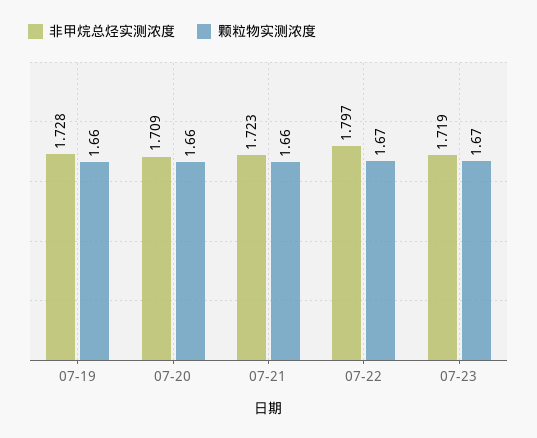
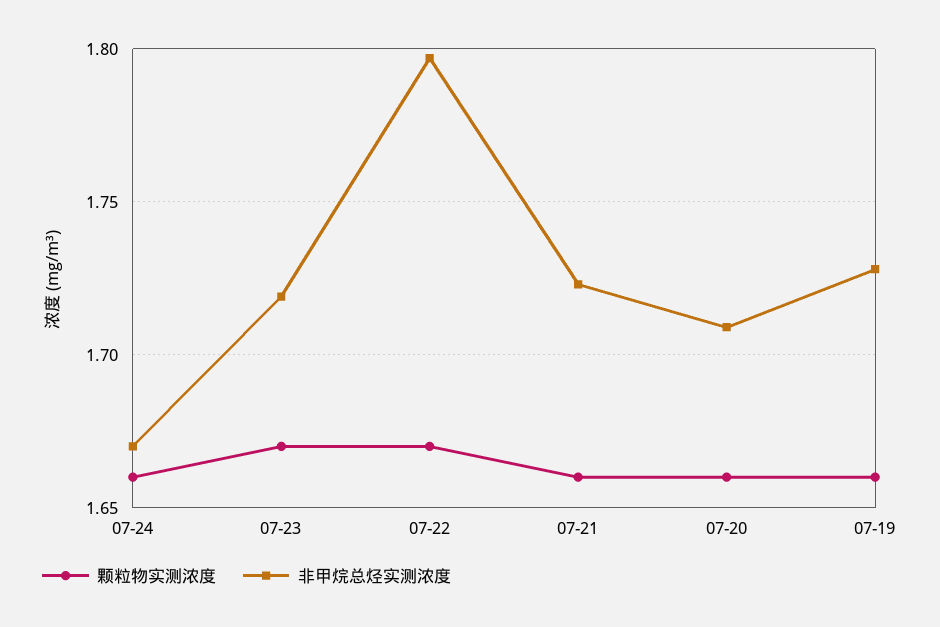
  {
    "非甲烷总烃实测浓度": {
      "07-19": 1.728,
      "07-20": 1.709,
      "07-21": 1.723,
      "07-22": 1.797,
-     "07-23": 1.719
+     "07-23": 1.719,
+     "07-24": 1.67
    },
    "颗粒物实测浓度": {
      "07-19": 1.66,
      "07-20": 1.66,
      "07-21": 1.66,
      "07-22": 1.67,
-     "07-23": 1.67
+     "07-23": 1.67,
+     "07-24": 1.66
    }
  }

